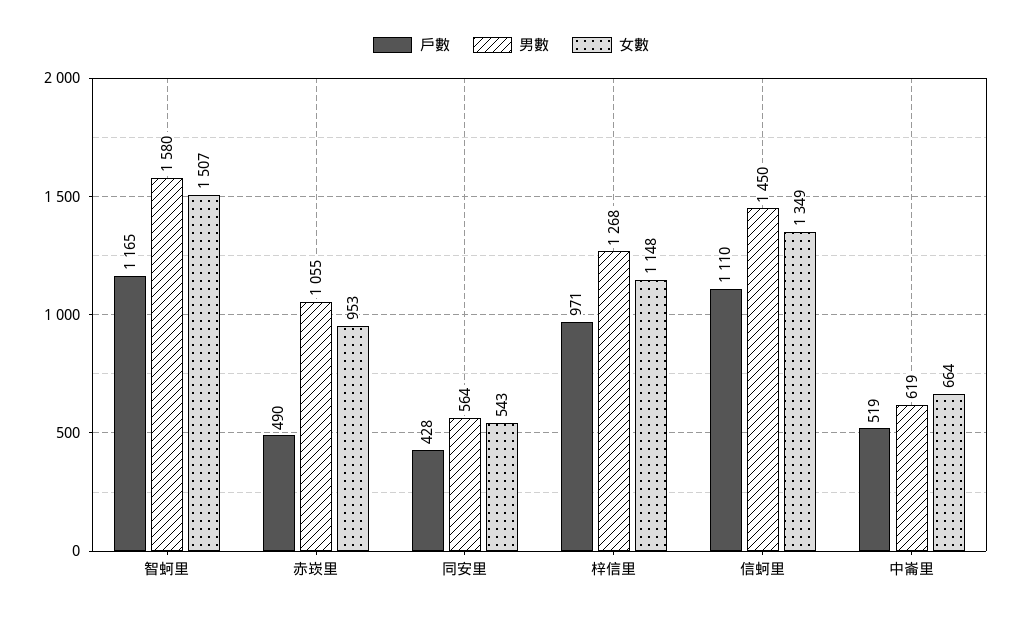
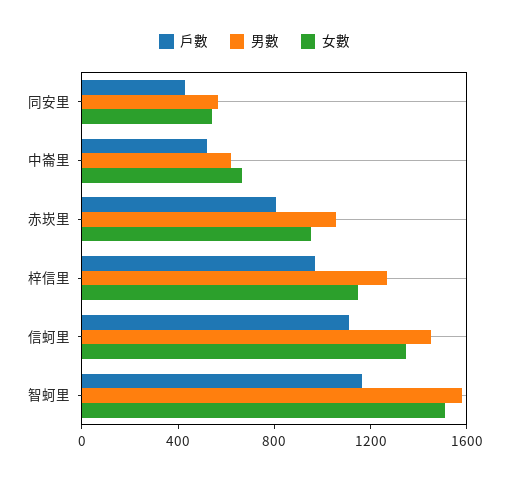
  {
    "戶數": {
      "智蚵里": 1165,
-     "赤崁里": 490,
+     "赤崁里": 800,
      "同安里": 428,
      "梓信里": 971,
      "信蚵里": 1110,
      "中崙里": 519
    },
    "男數": {
      "智蚵里": 1580,
      "赤崁里": 1055,
      "同安里": 564,
      "梓信里": 1268,
      "信蚵里": 1450,
      "中崙里": 619
    },
    "女數": {
      "智蚵里": 1507,
      "赤崁里": 953,
      "同安里": 543,
      "梓信里": 1148,
      "信蚵里": 1349,
      "中崙里": 664
    }
  }

